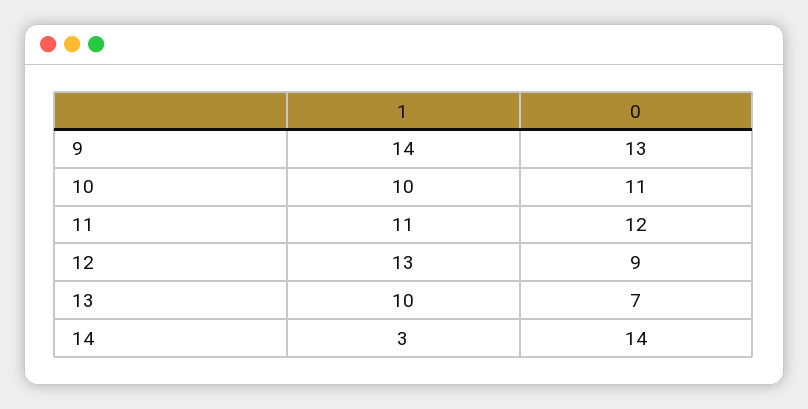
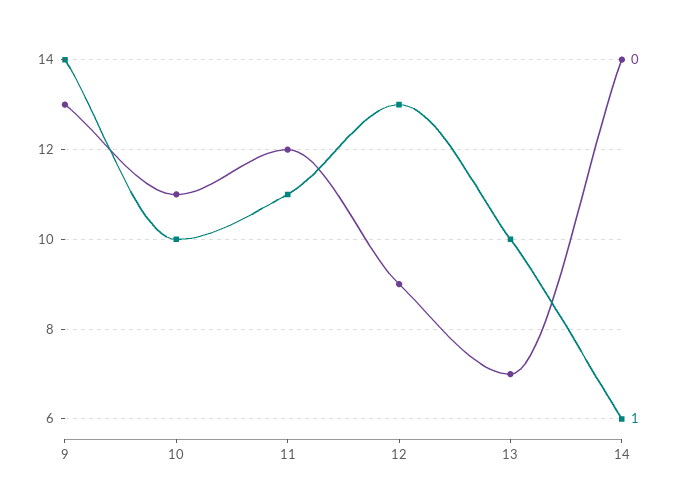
  {
    "1": {
      "9": 14,
      "10": 10,
      "11": 11,
      "12": 13,
      "13": 10,
-     "14": 3
+     "14": 6
    },
    "0": {
      "9": 13,
      "10": 11,
      "11": 12,
      "12": 9,
      "13": 7,
      "14": 14
    }
  }

